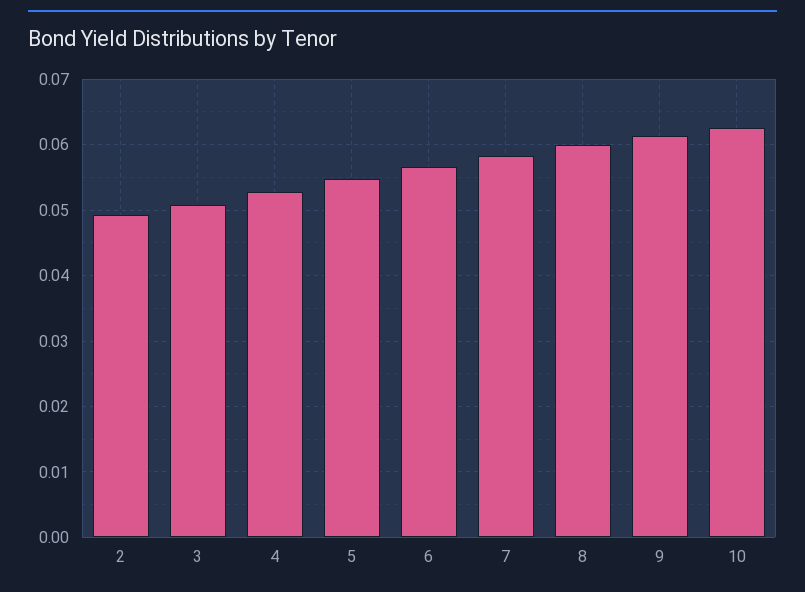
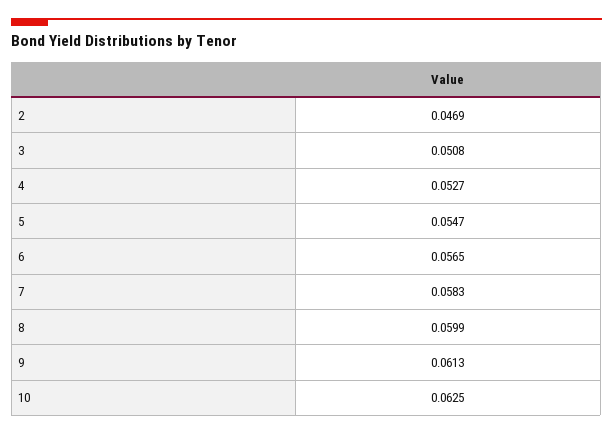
  {
-   "2": 0.049,
+   "2": 0.0469,
    "3": 0.0508,
    "4": 0.0527,
    "5": 0.0547,
    "6": 0.0565,
    "7": 0.0583,
    "8": 0.0599,
    "9": 0.0613,
    "10": 0.0625
  }

